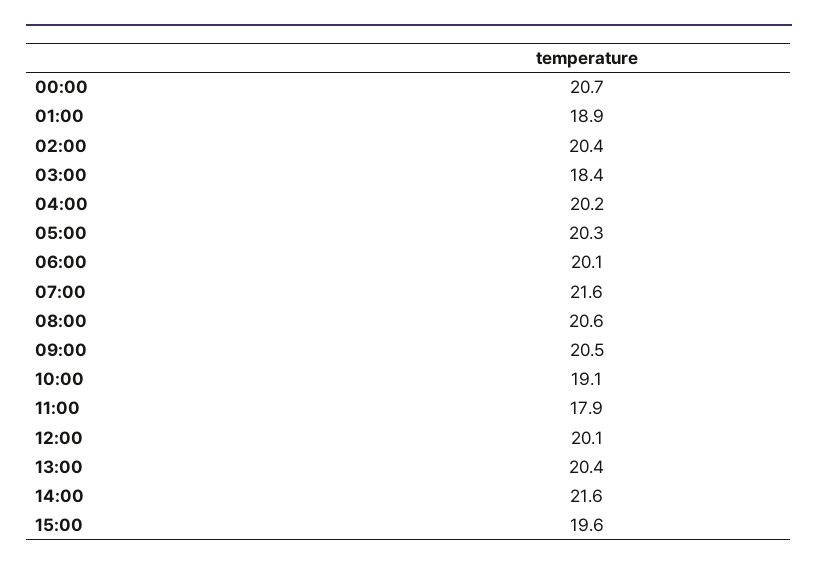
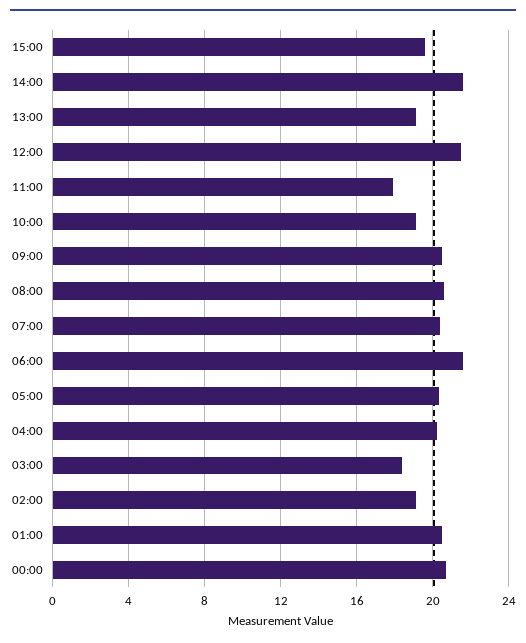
  {
    "00:00": 20.7,
-   "01:00": 18.9,
+   "01:00": 20.5,
-   "02:00": 20.4,
+   "02:00": 19,
    "03:00": 18.4,
    "04:00": 20.2,
    "05:00": 20.3,
-   "06:00": 20.1,
+   "06:00": 21.5,
-   "07:00": 21.6,
+   "07:00": 20.5,
    "08:00": 20.6,
    "09:00": 20.5,
    "10:00": 19.1,
    "11:00": 17.9,
-   "12:00": 20.1,
+   "12:00": 21.5,
-   "13:00": 20.4,
+   "13:00": 19,
    "14:00": 21.6,
    "15:00": 19.6
  }

